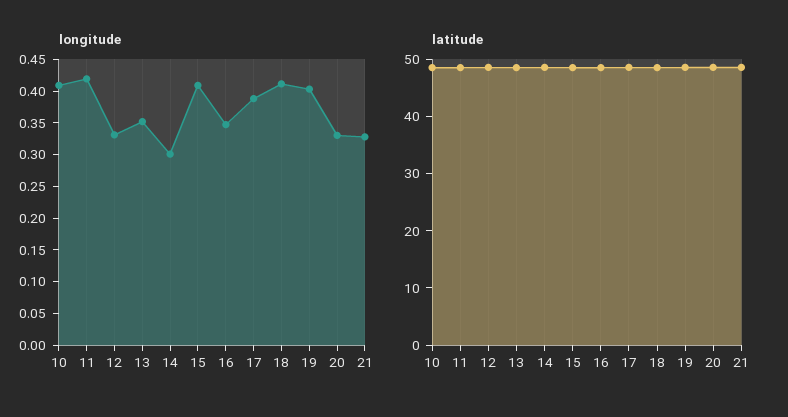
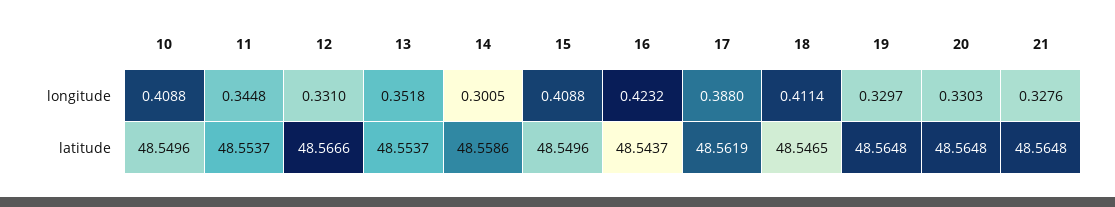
  {
    "longitude": {
      "10": 0.4088,
-     "11": 0.425,
+     "11": 0.3448,
      "12": 0.331,
      "13": 0.3518,
      "14": 0.3005,
      "15": 0.4088,
-     "16": 0.35,
+     "16": 0.4232,
      "17": 0.388,
      "18": 0.4114,
-     "19": 0.4,
+     "19": 0.3297,
      "20": 0.3303,
      "21": 0.3276
    },
    "latitude": {
      "10": 48.5496,
      "11": 48.5537,
      "12": 48.5666,
      "13": 48.5537,
      "14": 48.5586,
      "15": 48.5496,
      "16": 48.5437,
      "17": 48.5619,
      "18": 48.5465,
      "19": 48.5648,
      "20": 48.5648,
      "21": 48.5648
    }
  }

